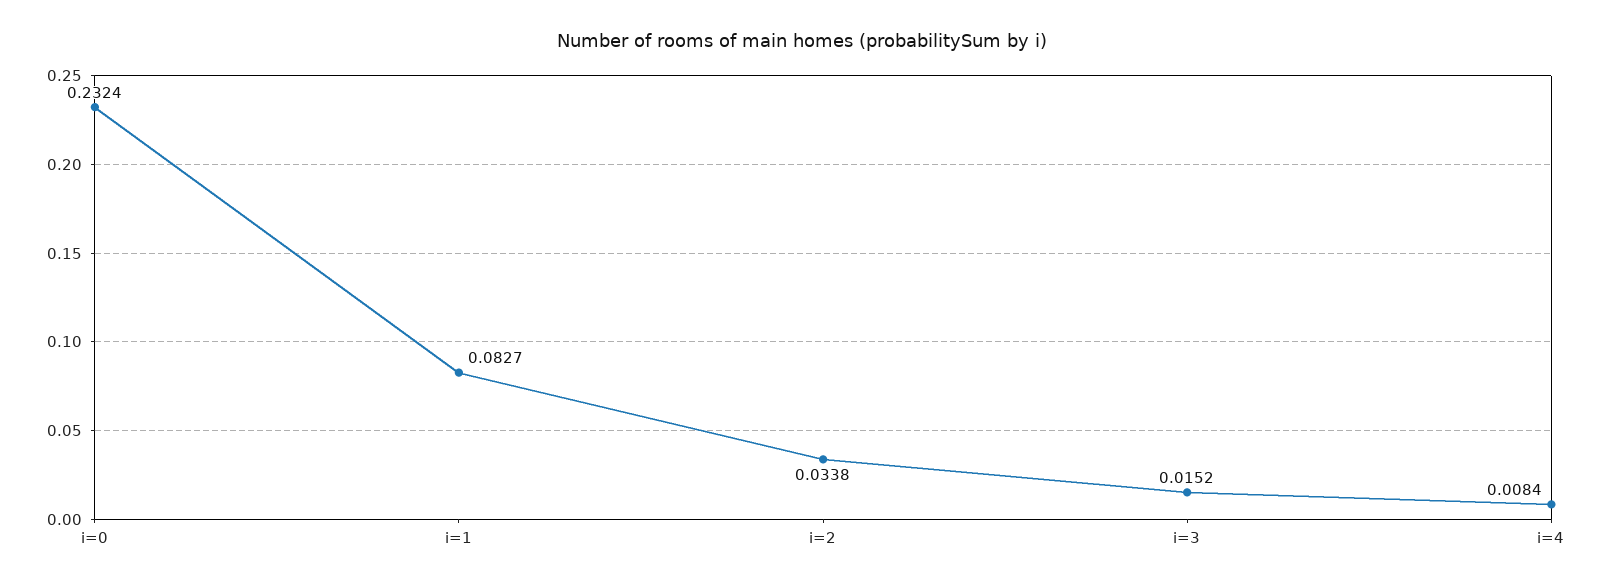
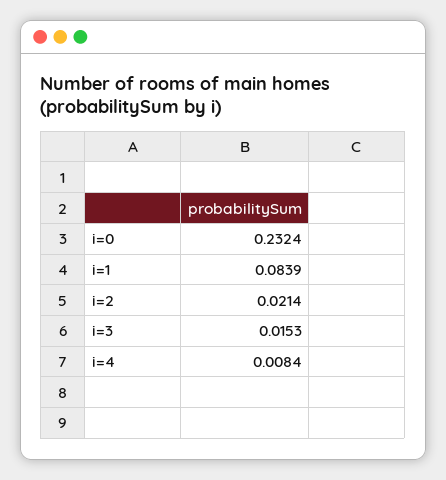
  {
    "i=0": 0.2324,
-   "i=1": 0.0827,
+   "i=1": 0.0839,
-   "i=2": 0.0338,
+   "i=2": 0.0214,
-   "i=3": 0.0152,
+   "i=3": 0.0153,
    "i=4": 0.0084
  }

